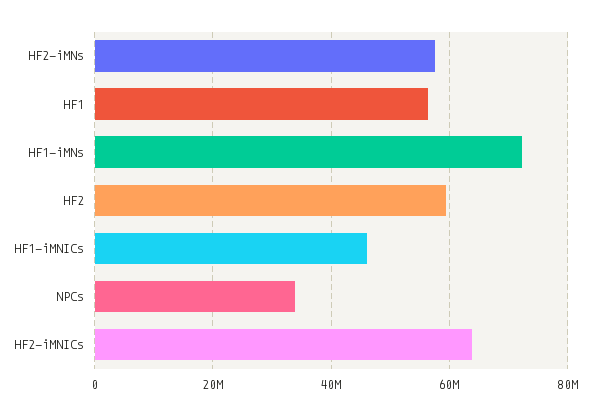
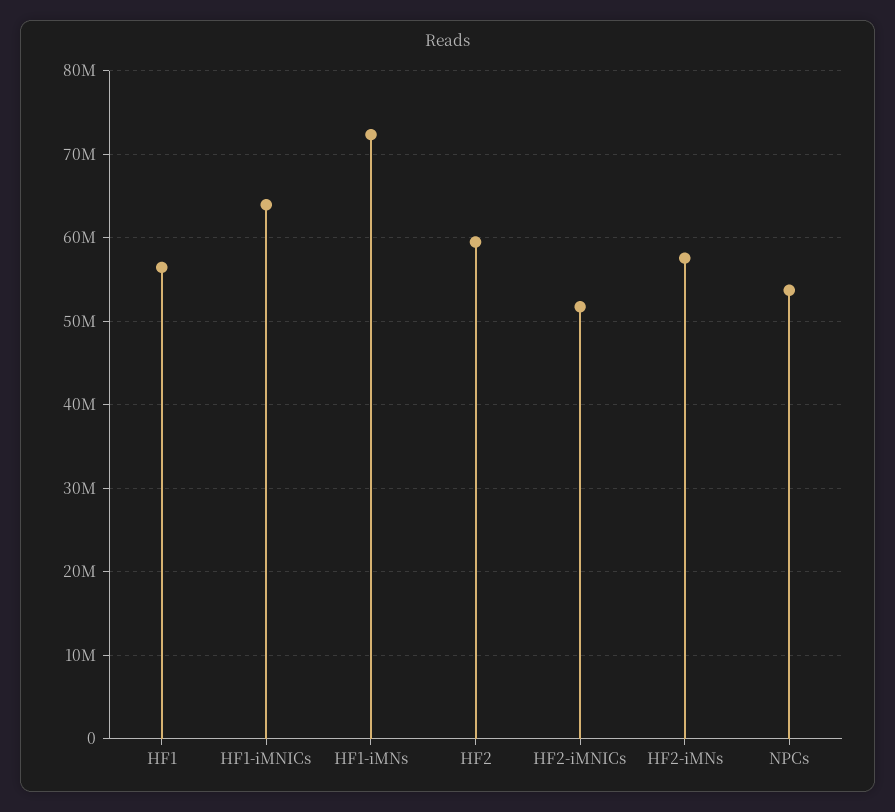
  {
    "HF2-iMNs": 58000000,
    "HF1": 56000000,
    "HF1-iMNs": 72000000,
    "HF2": 59000000,
-   "HF1-iMNICs": 46000000,
+   "HF1-iMNICs": 64000000,
-   "NPCs": 34000000,
+   "NPCs": 54000000,
-   "HF2-iMNICs": 64000000
+   "HF2-iMNICs": 52000000
  }

